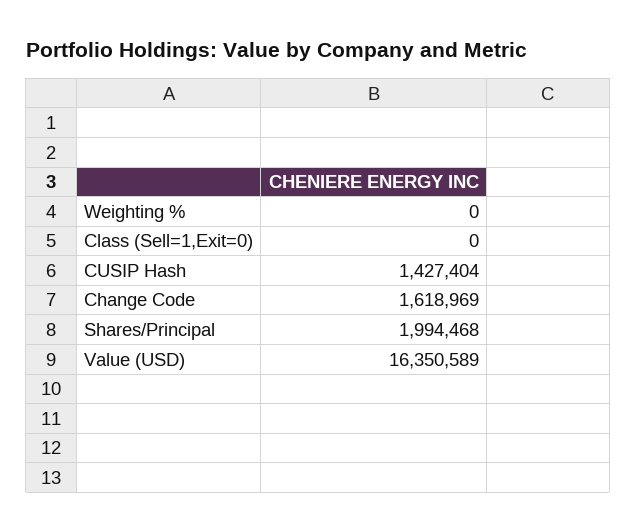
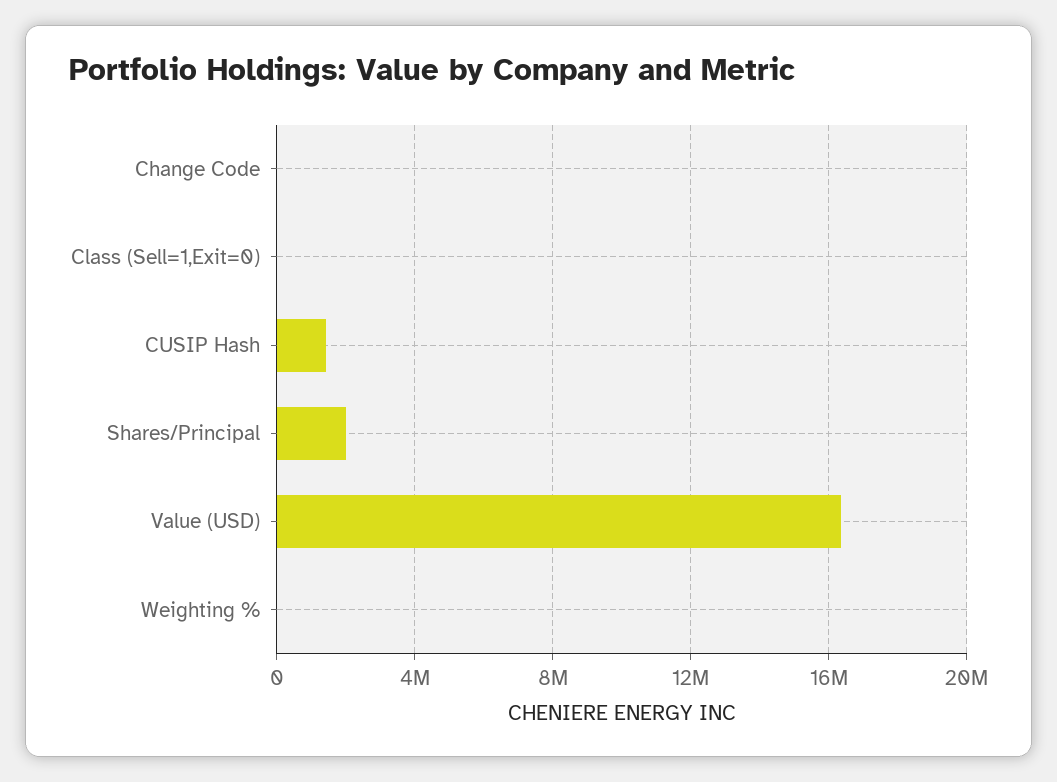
  {
    "Weighting %": 0,
    "Class (Sell=1,Exit=0)": 0,
    "CUSIP Hash": 1427404,
-   "Change Code": 1618969,
+   "Change Code": 0,
    "Shares/Principal": 1994468,
    "Value (USD)": 16350589
  }

